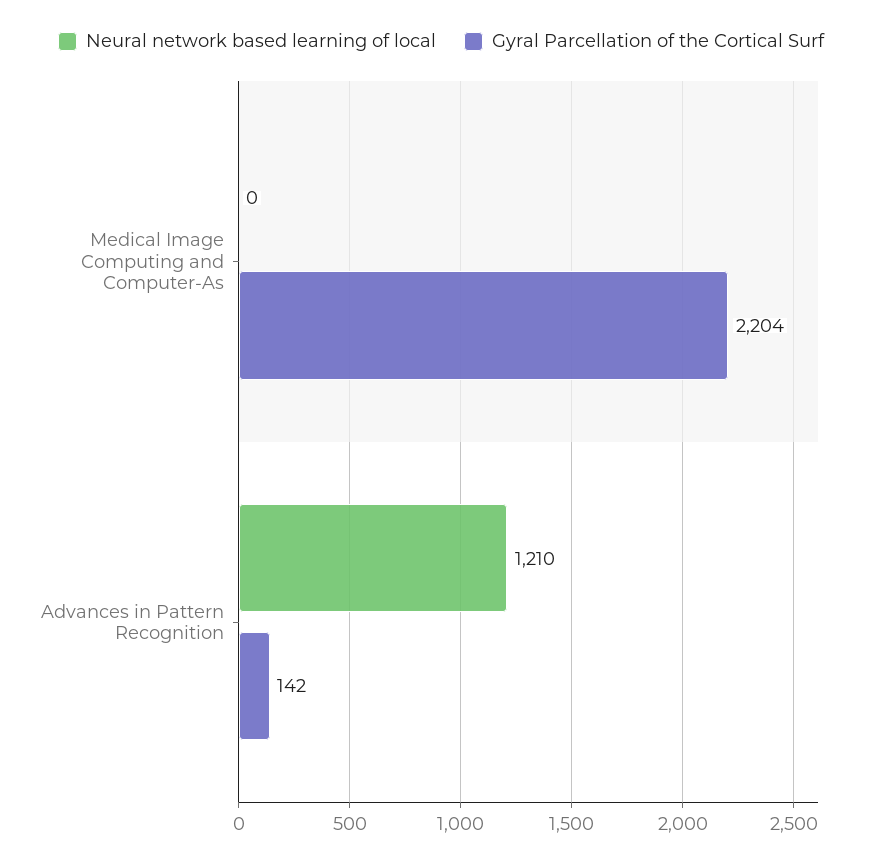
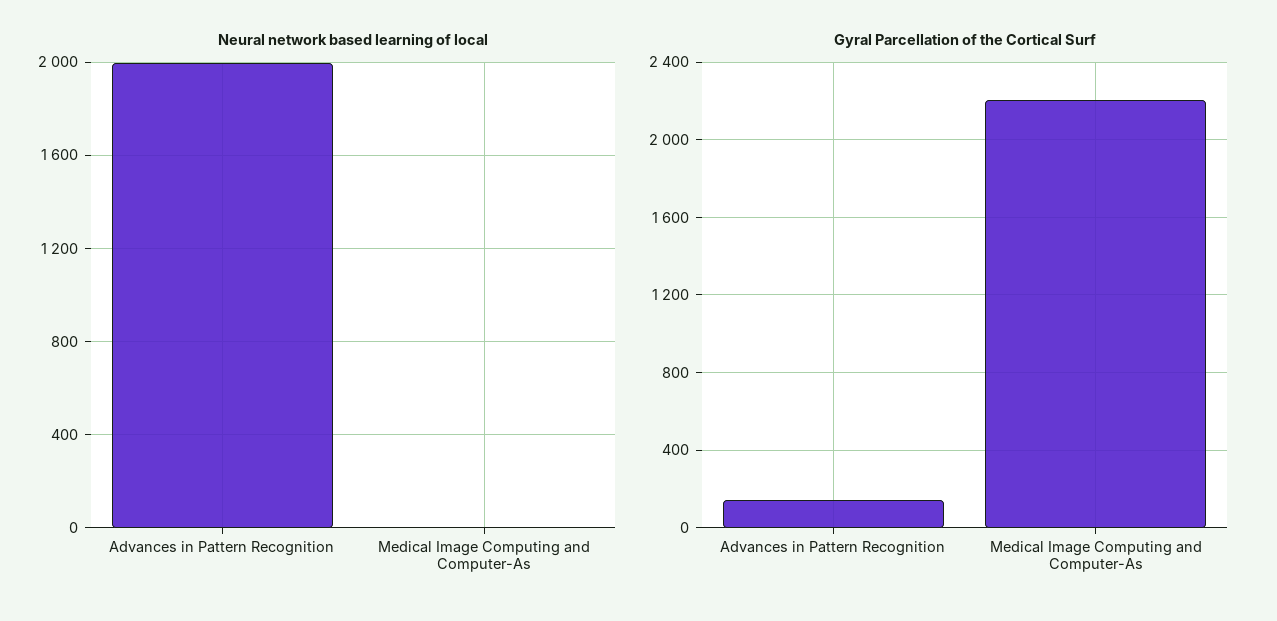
  {
    "Neural network based learning of local": {
      "Medical Image Computing and Computer-As": 0,
-     "Advances in Pattern Recognition": 1210
+     "Advances in Pattern Recognition": 2000
    },
    "Gyral Parcellation of the Cortical Surf": {
      "Medical Image Computing and Computer-As": 2204,
      "Advances in Pattern Recognition": 142
    }
  }

